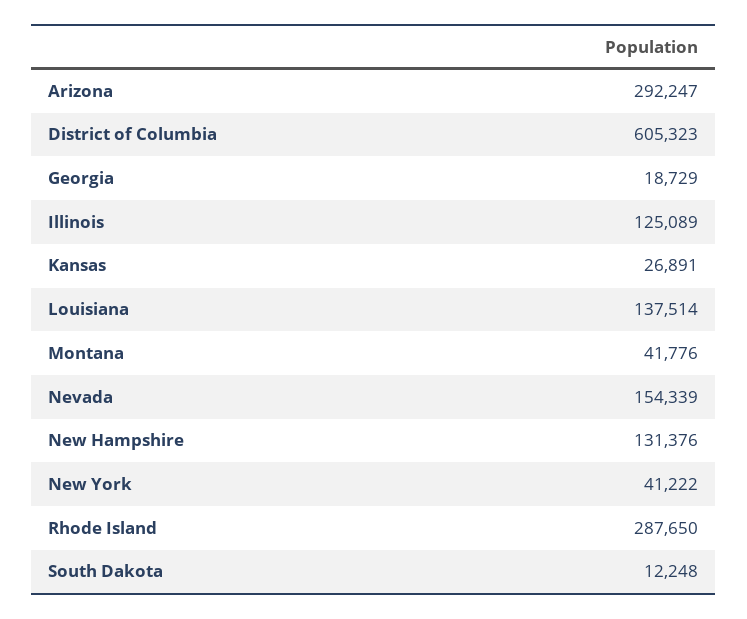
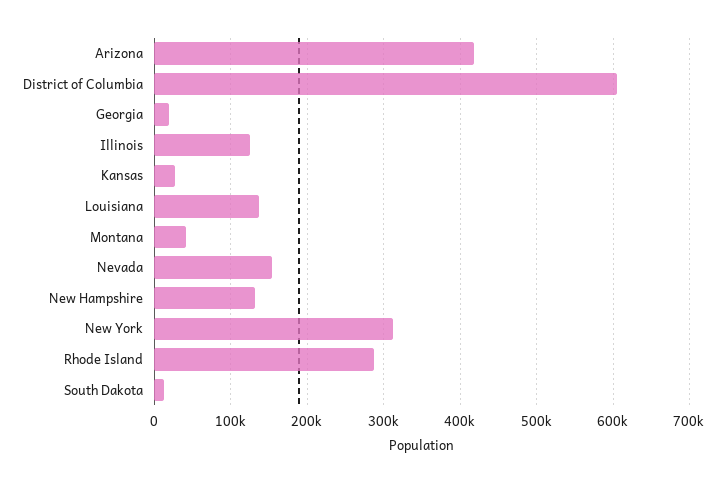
  {
-   "Arizona": 292247,
+   "Arizona": 420000,
    "District of Columbia": 605323,
    "Georgia": 18729,
    "Illinois": 125089,
    "Kansas": 26891,
    "Louisiana": 137514,
    "Montana": 41776,
    "Nevada": 154339,
    "New Hampshire": 131376,
-   "New York": 41222,
+   "New York": 310000,
    "Rhode Island": 287650,
    "South Dakota": 12248
  }

